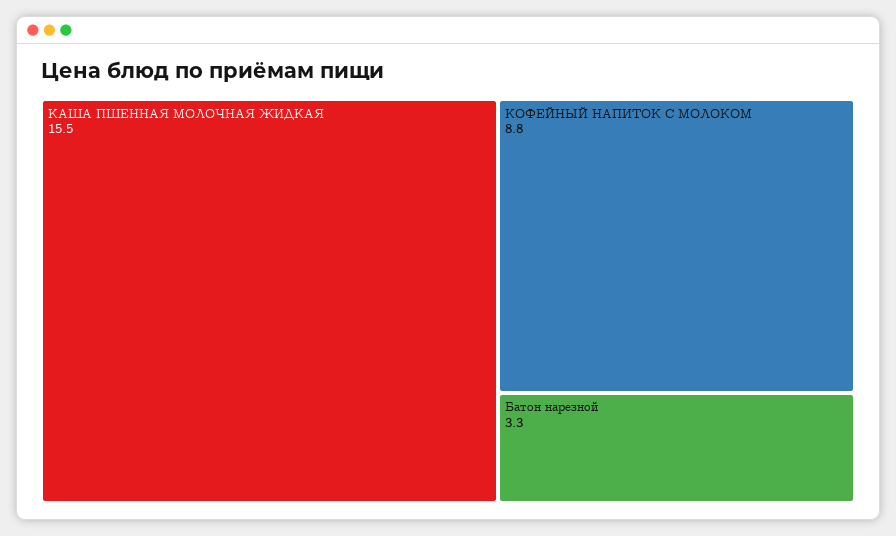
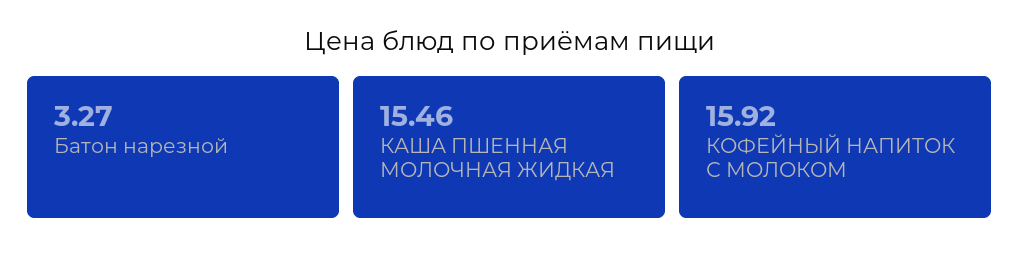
  {
    "КАША ПШЕННАЯ МОЛОЧНАЯ ЖИДКАЯ": 15.46,
-   "КОФЕЙНЫЙ НАПИТОК С МОЛОКОМ": 8.8,
+   "КОФЕЙНЫЙ НАПИТОК С МОЛОКОМ": 15.92,
    "Батон нарезной": 3.27
  }

